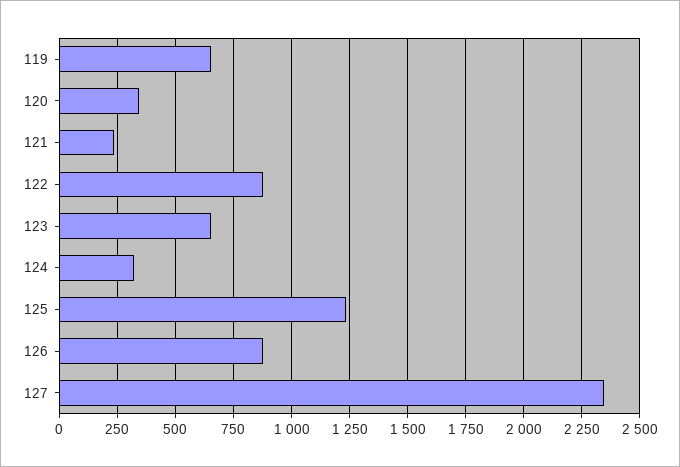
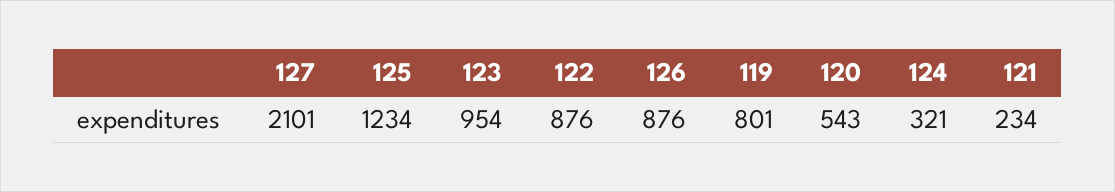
  {
-   "119": 650,
+   "119": 801,
-   "120": 350,
+   "120": 543,
    "121": 234,
    "122": 876,
-   "123": 650,
+   "123": 954,
    "124": 321,
    "125": 1234,
    "126": 876,
-   "127": 2350
+   "127": 2101
  }

